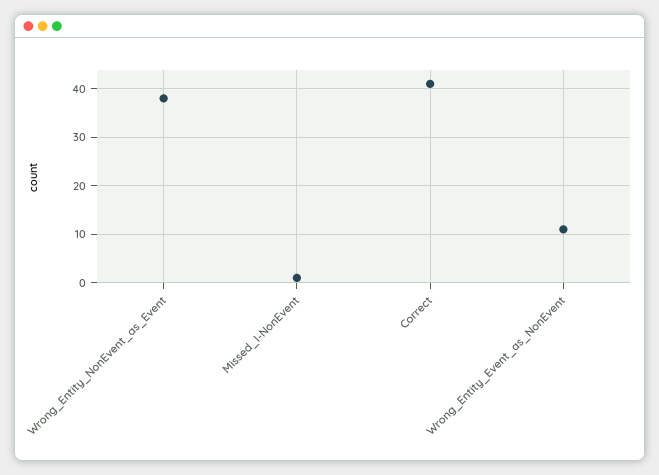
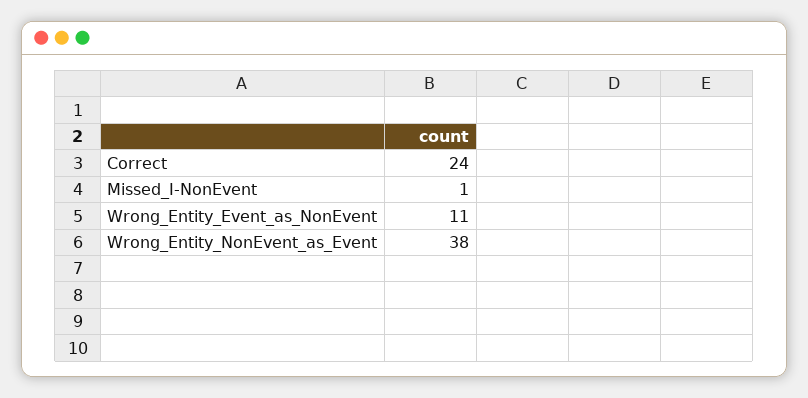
  {
    "Wrong_Entity_NonEvent_as_Event": 38,
    "Missed_I-NonEvent": 1,
-   "Correct": 40,
+   "Correct": 24,
    "Wrong_Entity_Event_as_NonEvent": 11
  }

